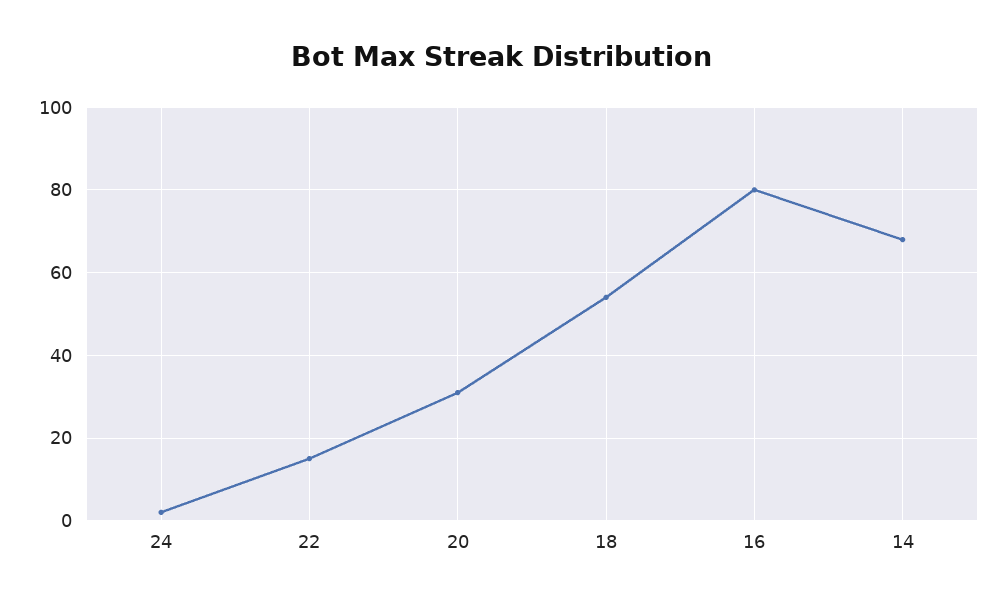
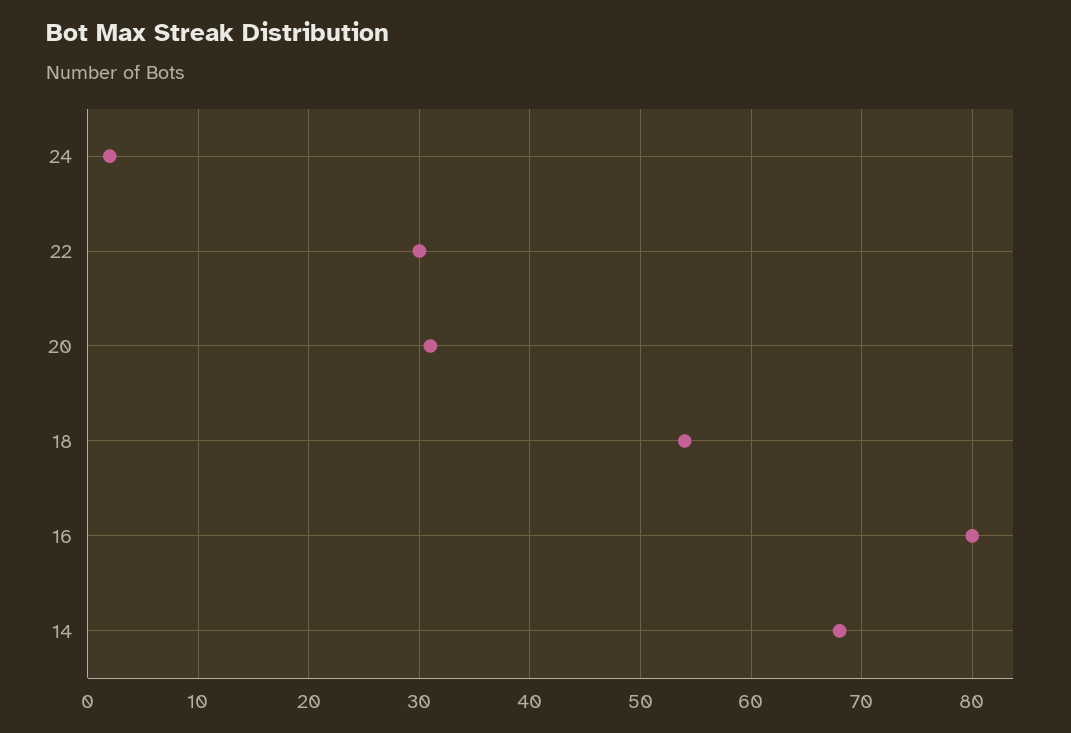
  {
    "24": 2,
-   "22": 15,
+   "22": 30,
    "20": 31,
    "18": 54,
    "16": 80,
    "14": 68
  }

